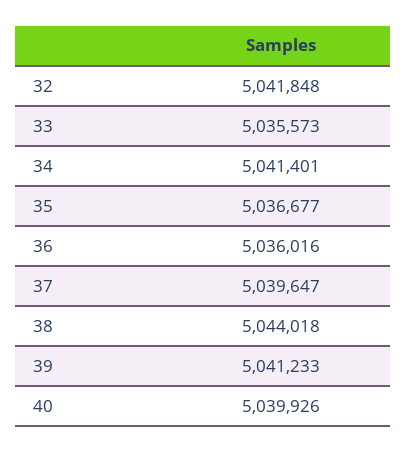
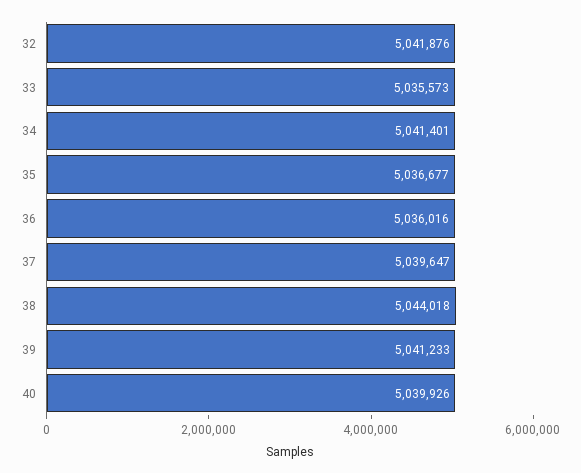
  {
-   "32": 5041848,
+   "32": 5041876,
    "33": 5035573,
    "34": 5041401,
    "35": 5036677,
    "36": 5036016,
    "37": 5039647,
    "38": 5044018,
    "39": 5041233,
    "40": 5039926
  }

